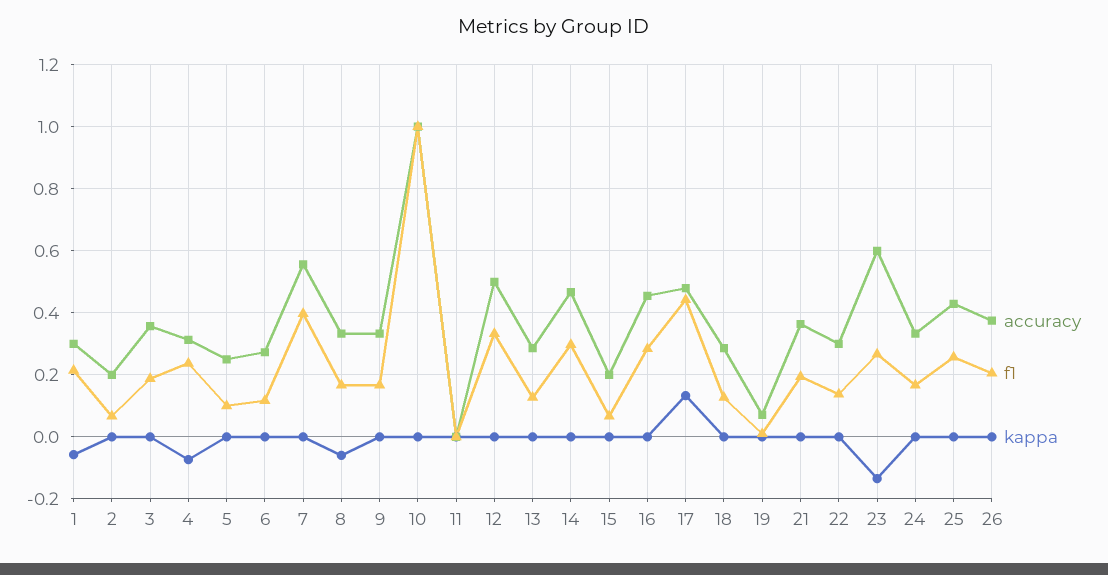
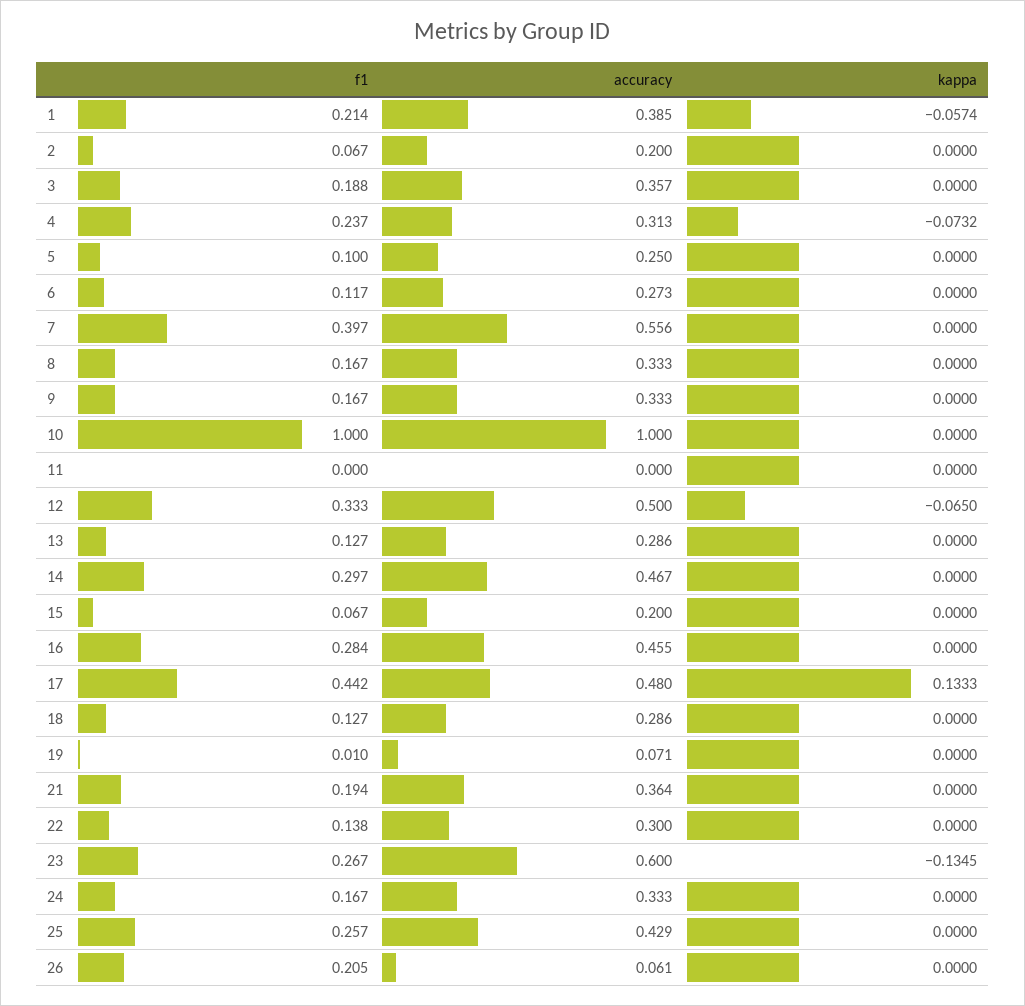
  {
    "accuracy": {
-     "1": 0.3,
+     "1": 0.385,
      "2": 0.2,
      "3": 0.357,
      "4": 0.313,
      "5": 0.25,
      "6": 0.273,
      "7": 0.556,
      "8": 0.333,
      "9": 0.333,
      "10": 1,
      "11": 0,
      "12": 0.5,
      "13": 0.286,
      "14": 0.467,
      "15": 0.2,
      "16": 0.455,
      "17": 0.48,
      "18": 0.286,
      "19": 0.071,
      "21": 0.364,
      "22": 0.3,
      "23": 0.6,
      "24": 0.333,
      "25": 0.429,
-     "26": 0.38
+     "26": 0.061
    },
    "f1": {
      "1": 0.214,
      "2": 0.067,
      "3": 0.188,
      "4": 0.237,
      "5": 0.1,
      "6": 0.117,
      "7": 0.397,
      "8": 0.167,
      "9": 0.167,
      "10": 1,
      "11": 0,
      "12": 0.333,
      "13": 0.127,
      "14": 0.297,
      "15": 0.067,
      "16": 0.284,
      "17": 0.442,
      "18": 0.127,
      "19": 0.01,
      "21": 0.194,
      "22": 0.138,
      "23": 0.267,
      "24": 0.167,
      "25": 0.257,
      "26": 0.205
    },
    "kappa": {
      "1": -0.0574,
      "2": 0,
      "3": 0,
      "4": -0.0732,
      "5": 0,
      "6": 0,
      "7": 0,
-     "8": -0.06,
+     "8": 0,
      "9": 0,
      "10": 0,
      "11": 0,
-     "12": 0,
+     "12": -0.065,
      "13": 0,
      "14": 0,
      "15": 0,
      "16": 0,
      "17": 0.1333,
      "18": 0,
      "19": 0,
      "21": 0,
      "22": 0,
      "23": -0.1345,
      "24": 0,
      "25": 0,
      "26": 0
    }
  }

